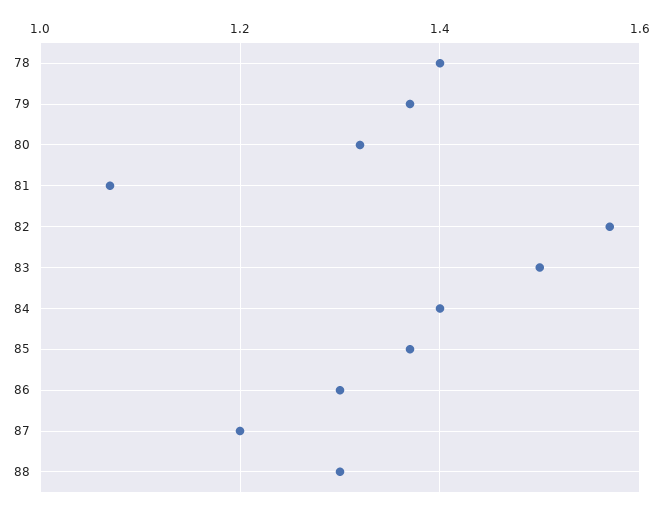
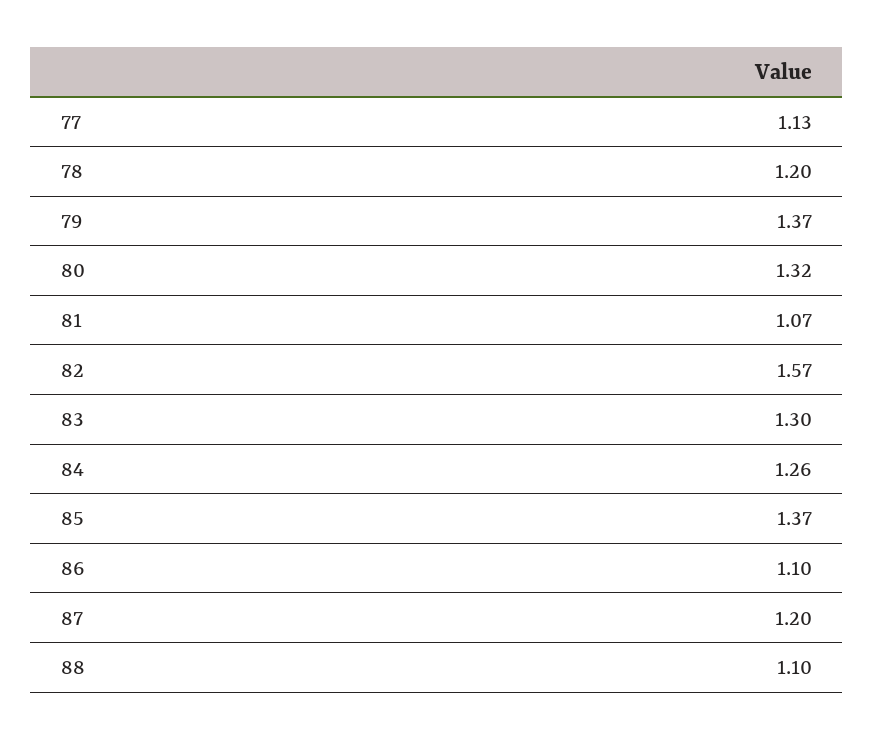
  {
-   "78": 1.4,
+   "78": 1.2,
    "79": 1.37,
    "80": 1.32,
    "81": 1.07,
    "82": 1.57,
-   "83": 1.5,
+   "83": 1.3,
-   "84": 1.4,
+   "84": 1.26,
    "85": 1.37,
-   "86": 1.3,
+   "86": 1.1,
    "87": 1.2,
-   "88": 1.3
+   "88": 1.1,
+   "77": 1.13
  }

